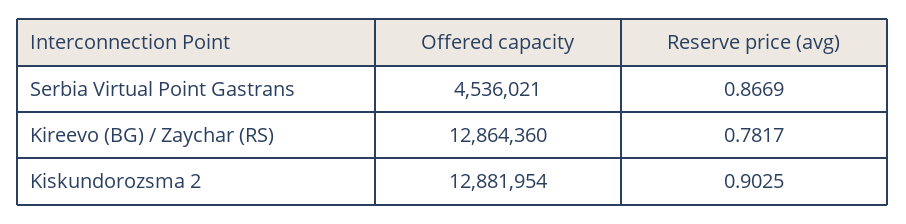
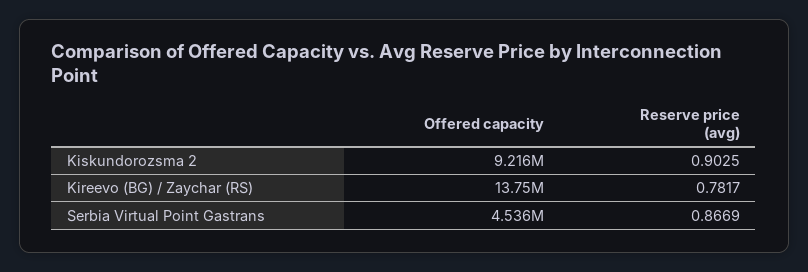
  {
    "Offered capacity": {
      "Serbia Virtual Point Gastrans": 4536021,
-     "Kireevo (BG) / Zaychar (RS)": 12864360,
+     "Kireevo (BG) / Zaychar (RS)": 13750000,
-     "Kiskundorozsma 2": 12881954
+     "Kiskundorozsma 2": 9216000
    },
    "Reserve price (avg)": {
      "Serbia Virtual Point Gastrans": 0.8669,
      "Kireevo (BG) / Zaychar (RS)": 0.7817,
      "Kiskundorozsma 2": 0.9025
    }
  }

